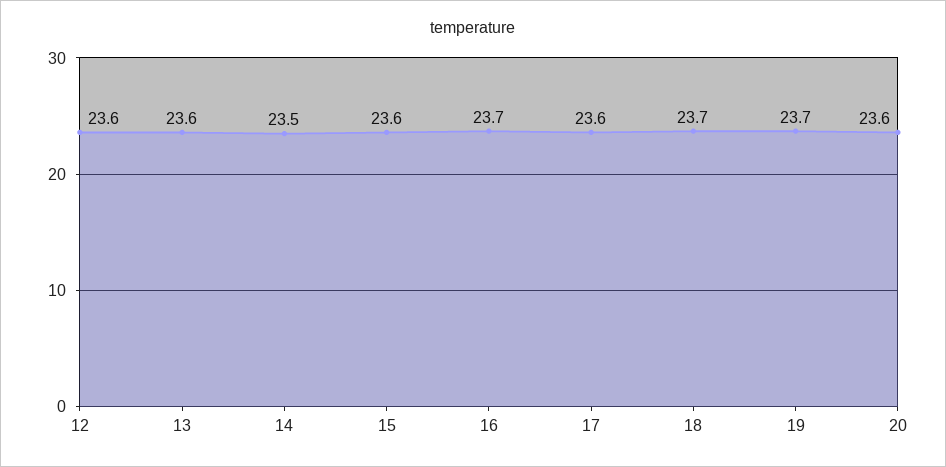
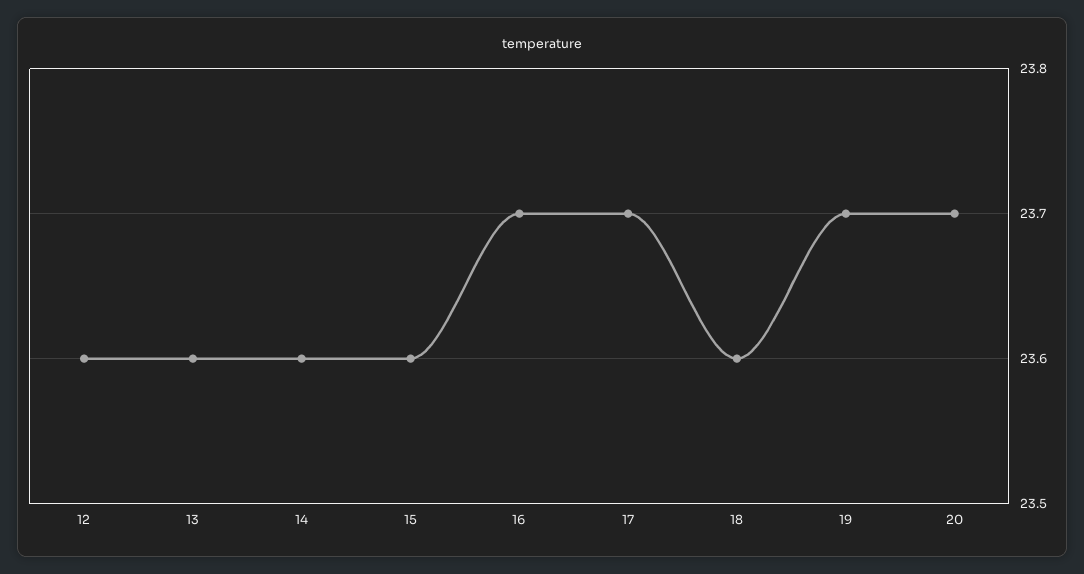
  {
    "12": 23.6,
    "13": 23.6,
-   "14": 23.5,
+   "14": 23.6,
    "15": 23.6,
    "16": 23.7,
-   "17": 23.6,
+   "17": 23.7,
-   "18": 23.7,
+   "18": 23.6,
    "19": 23.7,
-   "20": 23.6
+   "20": 23.7
  }

